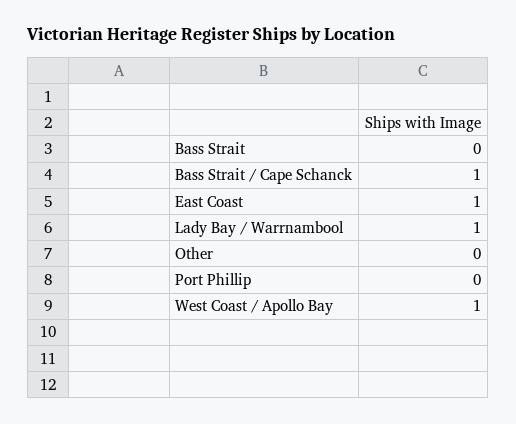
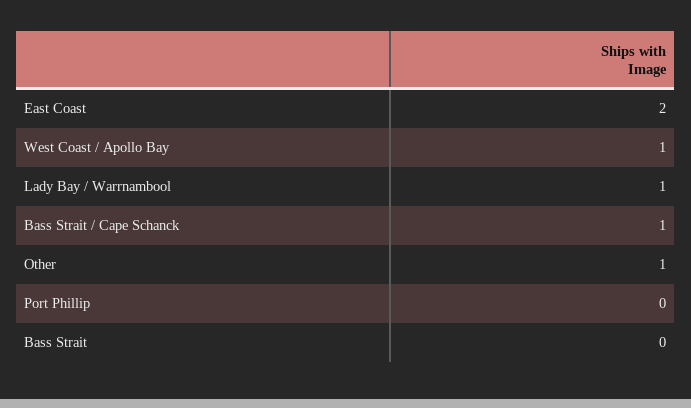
  {
    "Bass Strait": 0,
    "Bass Strait / Cape Schanck": 1,
-   "East Coast": 1,
+   "East Coast": 2,
    "Lady Bay / Warrnambool": 1,
-   "Other": 0,
+   "Other": 1,
    "Port Phillip": 0,
    "West Coast / Apollo Bay": 1
  }

